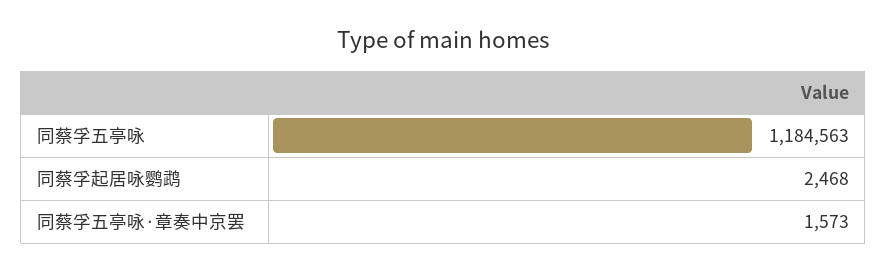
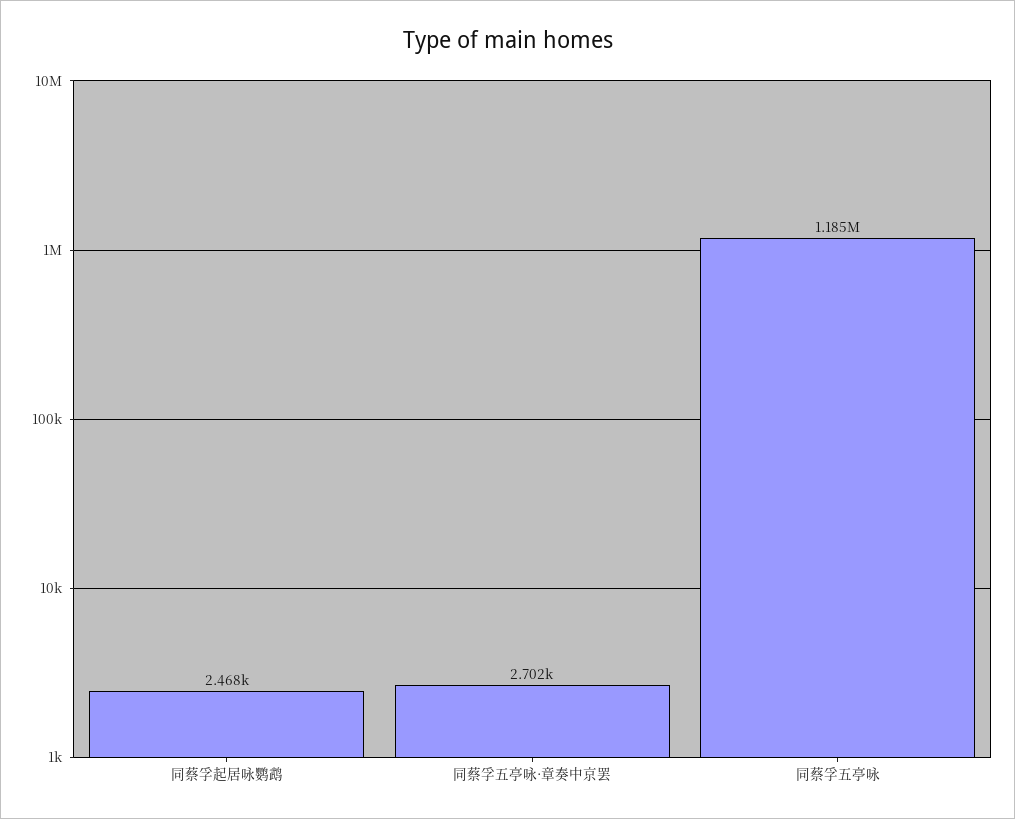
  {
    "同蔡孚五亭咏": 1184563,
    "同蔡孚起居咏鹦鹉": 2468,
-   "同蔡孚五亭咏·章奏中京罢": 1573
+   "同蔡孚五亭咏·章奏中京罢": 2702
  }

